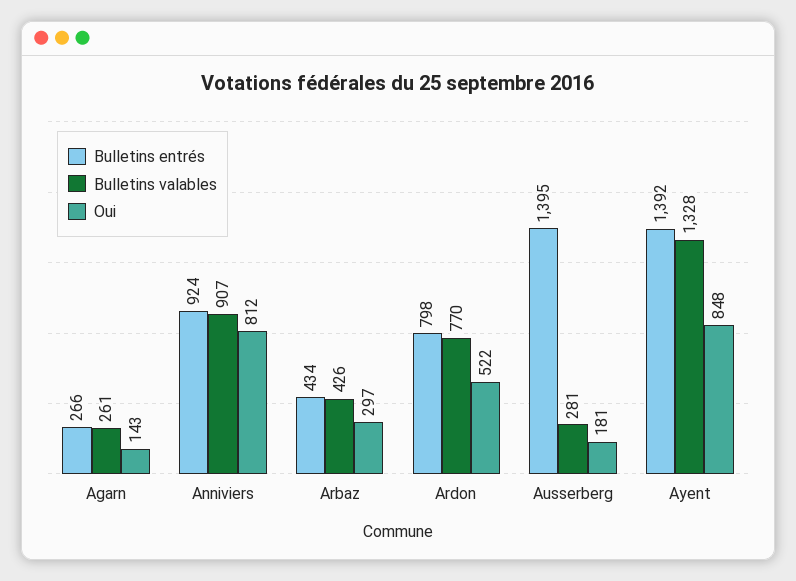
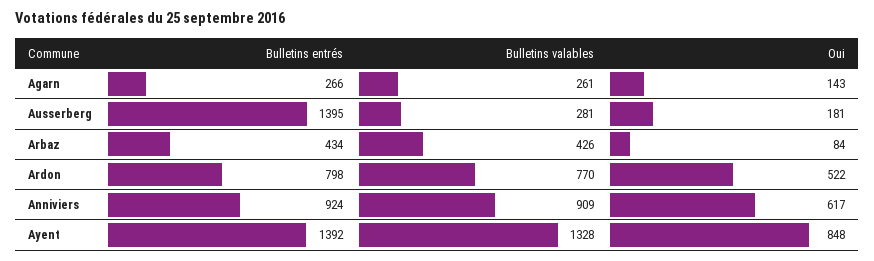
  {
    "Bulletins entrés": {
      "Agarn": 266,
      "Anniviers": 924,
      "Arbaz": 434,
      "Ardon": 798,
      "Ausserberg": 1395,
      "Ayent": 1392
    },
    "Bulletins valables": {
      "Agarn": 261,
-     "Anniviers": 907,
+     "Anniviers": 909,
      "Arbaz": 426,
      "Ardon": 770,
      "Ausserberg": 281,
      "Ayent": 1328
    },
    "Oui": {
      "Agarn": 143,
-     "Anniviers": 812,
+     "Anniviers": 617,
-     "Arbaz": 297,
+     "Arbaz": 84,
      "Ardon": 522,
      "Ausserberg": 181,
      "Ayent": 848
    }
  }

